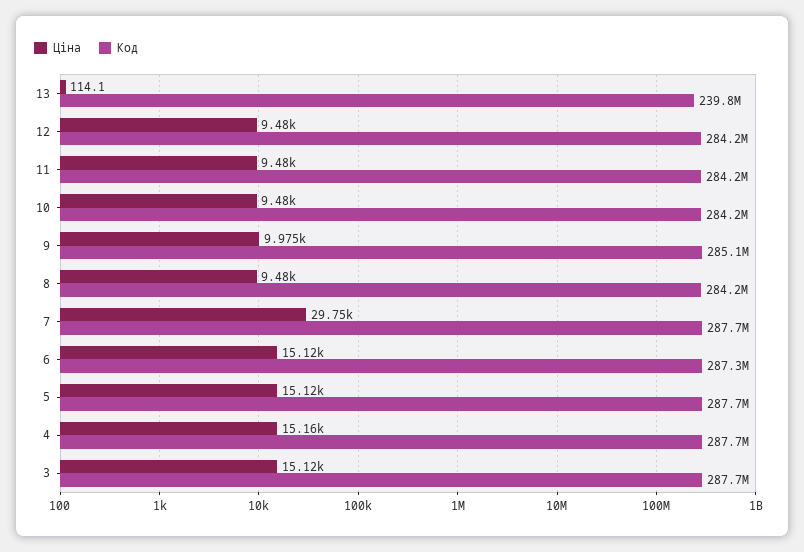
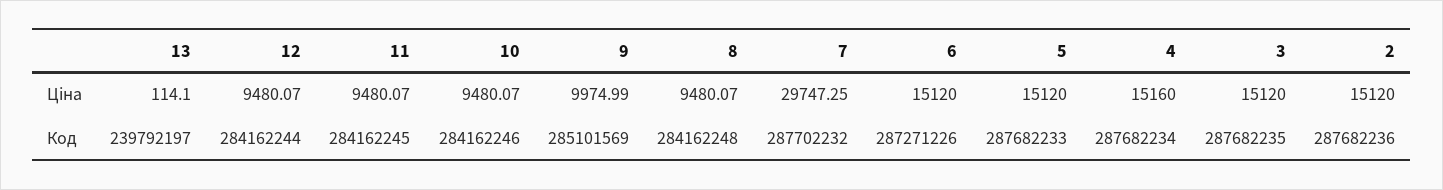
  {
    "Ціна": {
      "13": 114.1,
      "12": 9480.07,
      "11": 9480.07,
      "10": 9480.07,
      "9": 9974.99,
      "8": 9480.07,
      "7": 29747.25,
      "6": 15120,
      "5": 15120,
      "4": 15160,
-     "3": 15120
+     "3": 15120,
+     "2": 15120
    },
    "Код": {
      "13": 239792197,
      "12": 284162244,
      "11": 284162245,
      "10": 284162246,
      "9": 285101569,
      "8": 284162248,
      "7": 287702232,
      "6": 287271226,
      "5": 287682233,
      "4": 287682234,
-     "3": 287682235
+     "3": 287682235,
+     "2": 287682236
    }
  }

